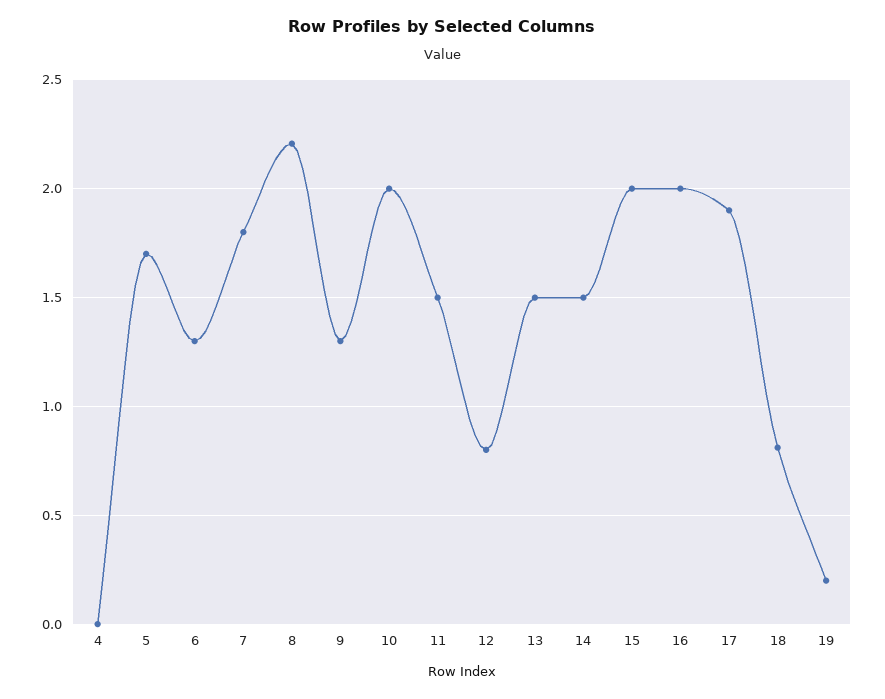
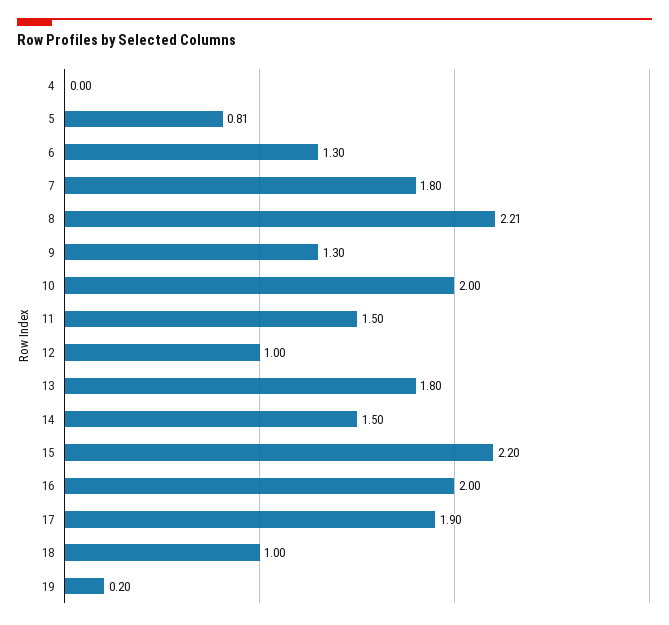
  {
    "4": 0,
-   "5": 1.7,
+   "5": 0.81,
    "6": 1.3,
    "7": 1.8,
    "8": 2.21,
    "9": 1.3,
    "10": 2,
    "11": 1.5,
-   "12": 0.8,
+   "12": 1,
-   "13": 1.5,
+   "13": 1.8,
    "14": 1.5,
-   "15": 2,
+   "15": 2.2,
    "16": 2,
    "17": 1.9,
-   "18": 0.8,
+   "18": 1,
    "19": 0.2
  }

